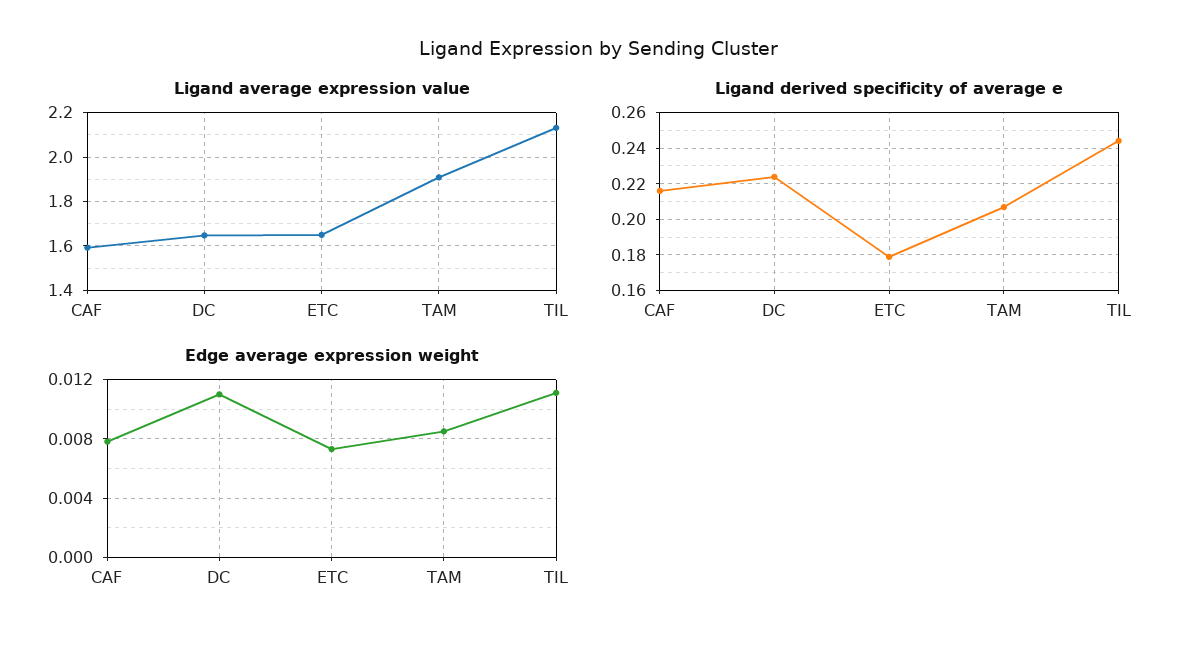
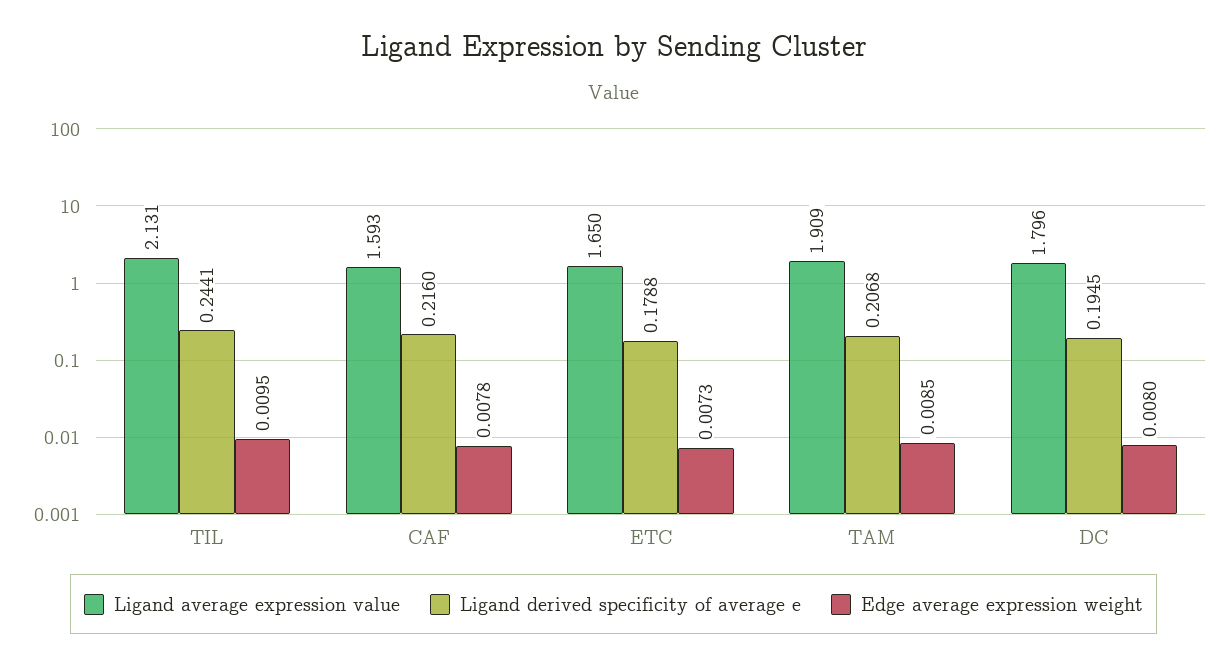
  {
    "Ligand average expression value": {
      "CAF": 1.593,
-     "DC": 1.65,
+     "DC": 1.796,
      "ETC": 1.65,
      "TAM": 1.909,
      "TIL": 2.131
    },
    "Ligand derived specificity of average e": {
      "CAF": 0.216,
-     "DC": 0.225,
+     "DC": 0.1945,
      "ETC": 0.1788,
      "TAM": 0.2068,
      "TIL": 0.2441
    },
    "Edge average expression weight": {
      "CAF": 0.0078,
-     "DC": 0.011,
+     "DC": 0.008,
      "ETC": 0.0073,
      "TAM": 0.0085,
-     "TIL": 0.011
+     "TIL": 0.0095
    }
  }

